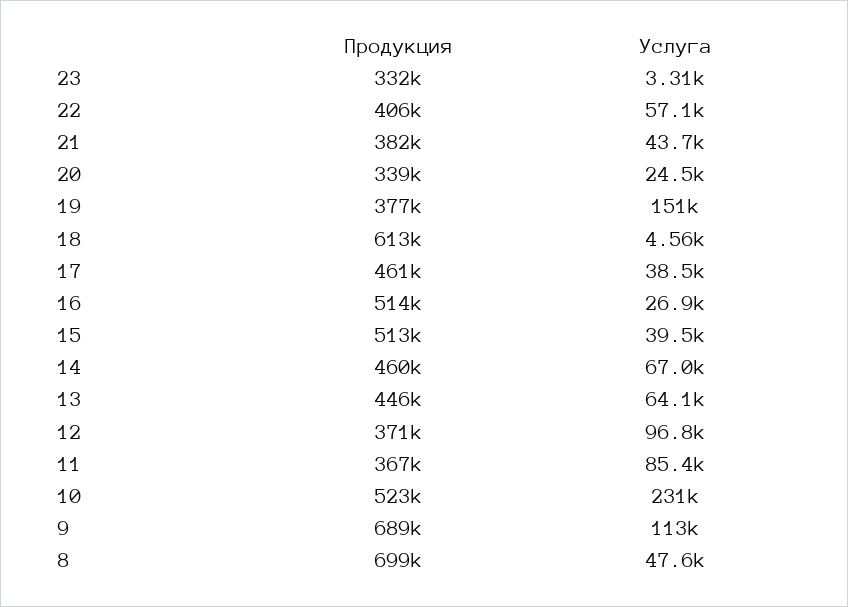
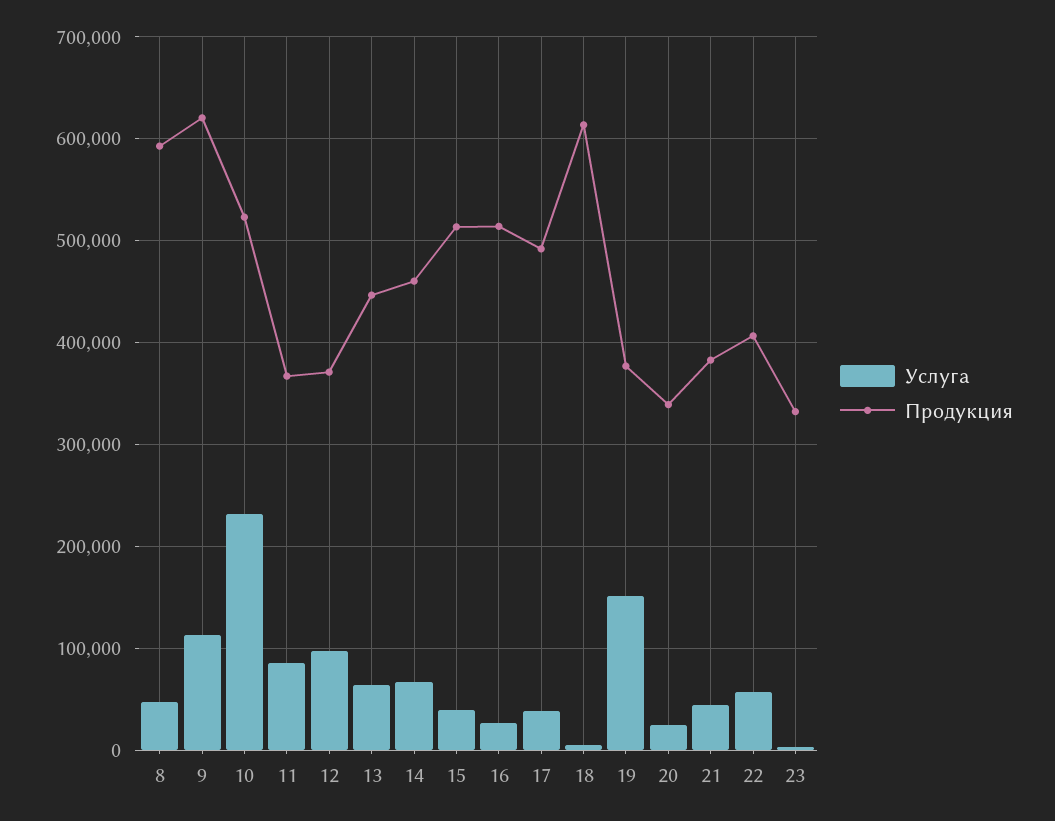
  {
    "Продукция": {
      "23": 332000,
      "22": 406000,
      "21": 382000,
      "20": 339000,
      "19": 377000,
      "18": 613000,
-     "17": 461000,
+     "17": 490000,
      "16": 514000,
      "15": 513000,
      "14": 460000,
      "13": 446000,
      "12": 371000,
      "11": 367000,
      "10": 523000,
-     "9": 689000,
+     "9": 620000,
-     "8": 699000
+     "8": 590000
    },
    "Услуга": {
      "23": 3310,
      "22": 57100,
      "21": 43700,
      "20": 24500,
      "19": 151000,
      "18": 4560,
      "17": 38500,
      "16": 26900,
      "15": 39500,
      "14": 67000,
      "13": 64100,
      "12": 96800,
      "11": 85400,
      "10": 231000,
      "9": 113000,
      "8": 47600
    }
  }

